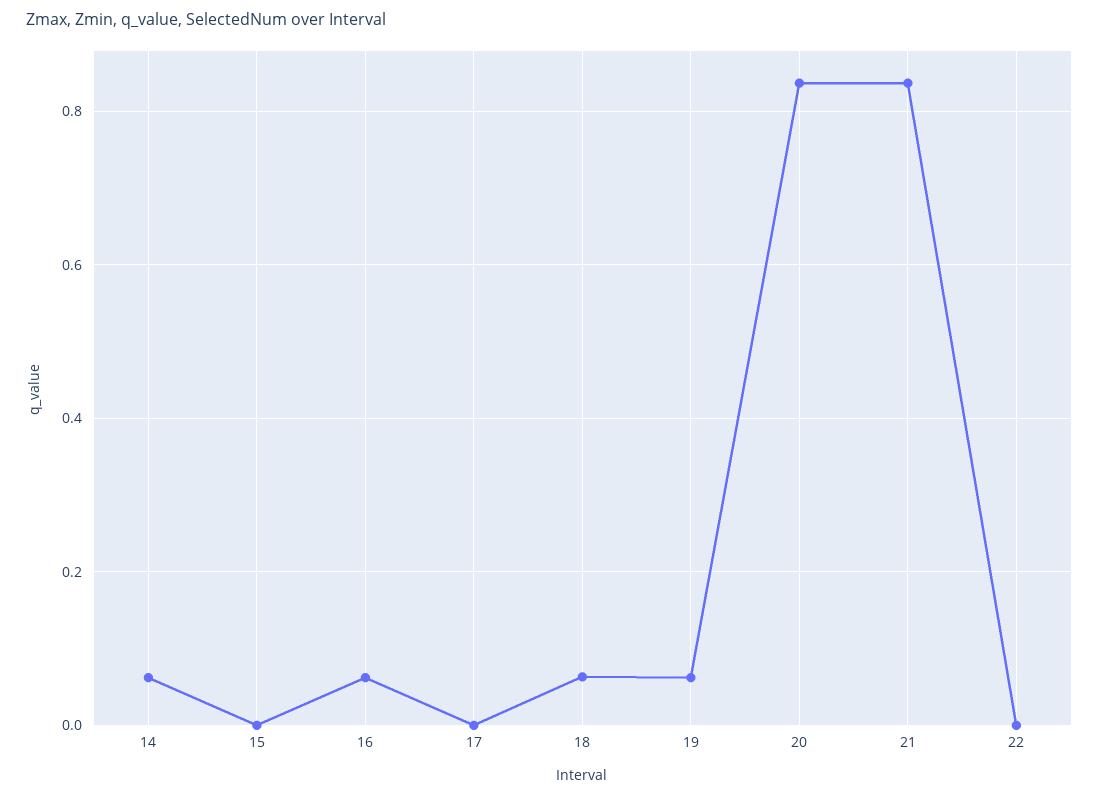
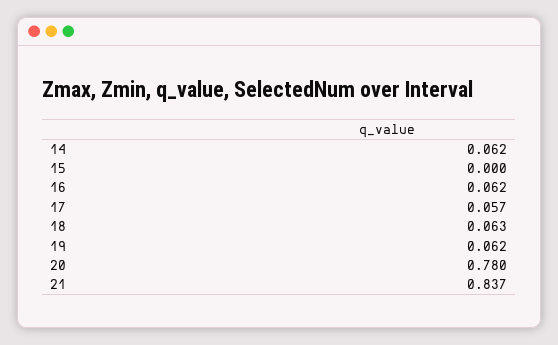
  {
    "14": 0.062,
    "15": 0,
    "16": 0.062,
-   "17": 0,
+   "17": 0.057,
    "18": 0.063,
    "19": 0.062,
-   "20": 0.84,
+   "20": 0.78,
-   "21": 0.837,
+   "21": 0.837
-   "22": 0
  }

